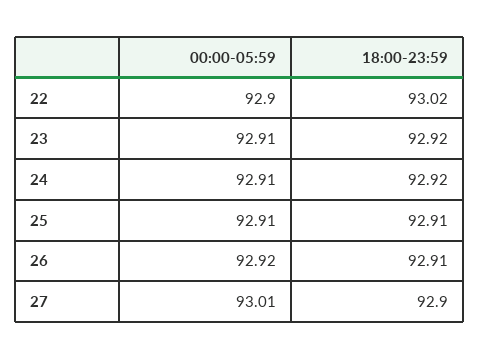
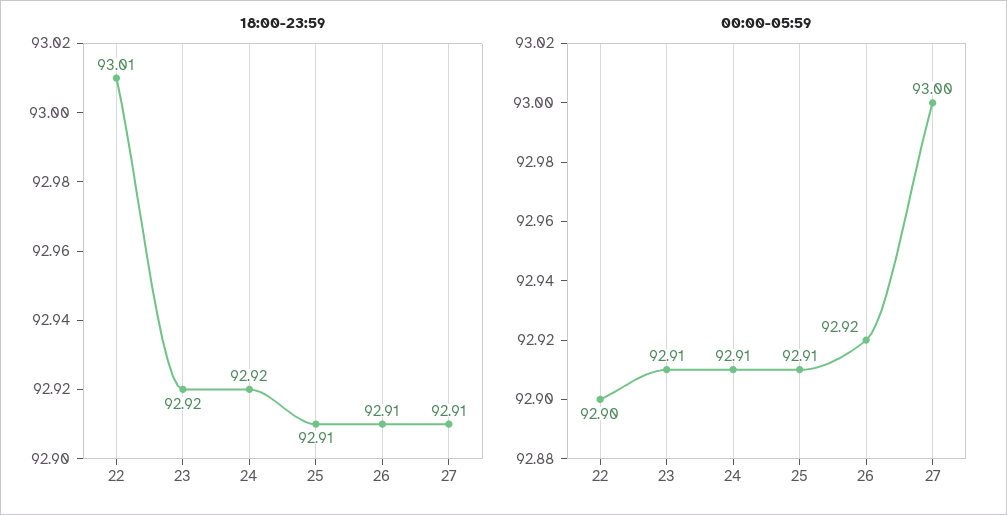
  {
    "00:00-05:59": {
      "22": 92.9,
      "23": 92.91,
      "24": 92.91,
      "25": 92.91,
      "26": 92.92,
-     "27": 93.01
+     "27": 93
    },
    "18:00-23:59": {
-     "22": 93.02,
+     "22": 93.01,
      "23": 92.92,
      "24": 92.92,
      "25": 92.91,
      "26": 92.91,
-     "27": 92.9
+     "27": 92.91
    }
  }

